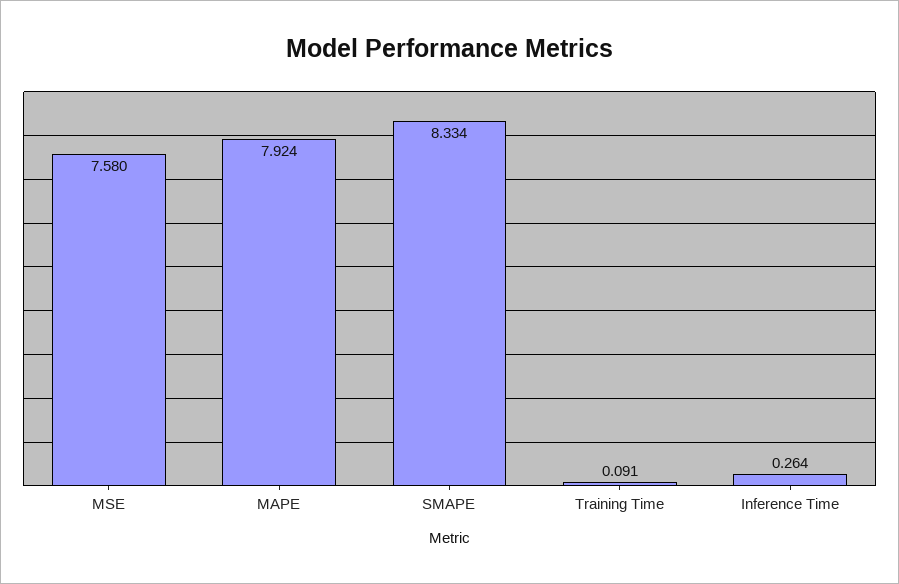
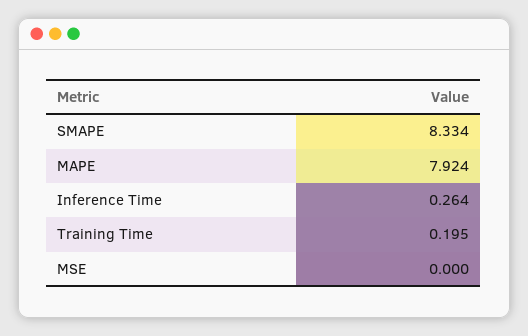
  {
-   "MSE": 7.58,
+   "MSE": 0,
    "MAPE": 7.924,
    "SMAPE": 8.334,
-   "Training Time": 0.091,
+   "Training Time": 0.195,
    "Inference Time": 0.264
  }

